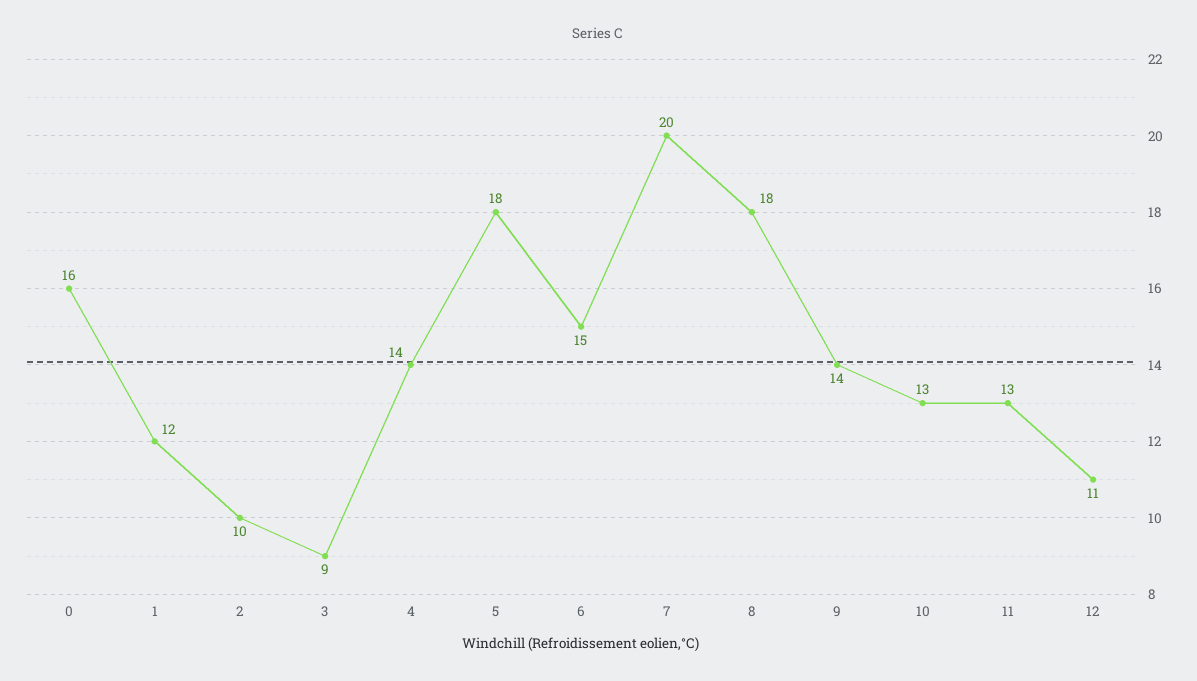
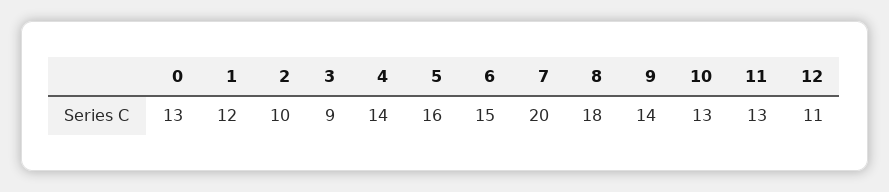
  {
-   "0": 16,
+   "0": 13,
    "1": 12,
    "2": 10,
    "3": 9,
    "4": 14,
-   "5": 18,
+   "5": 16,
    "6": 15,
    "7": 20,
    "8": 18,
    "9": 14,
    "10": 13,
    "11": 13,
    "12": 11
  }

